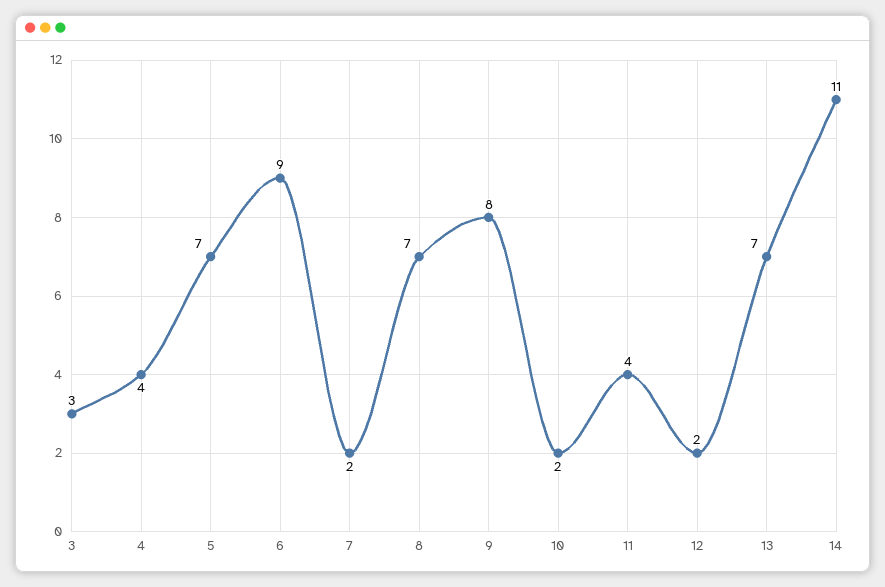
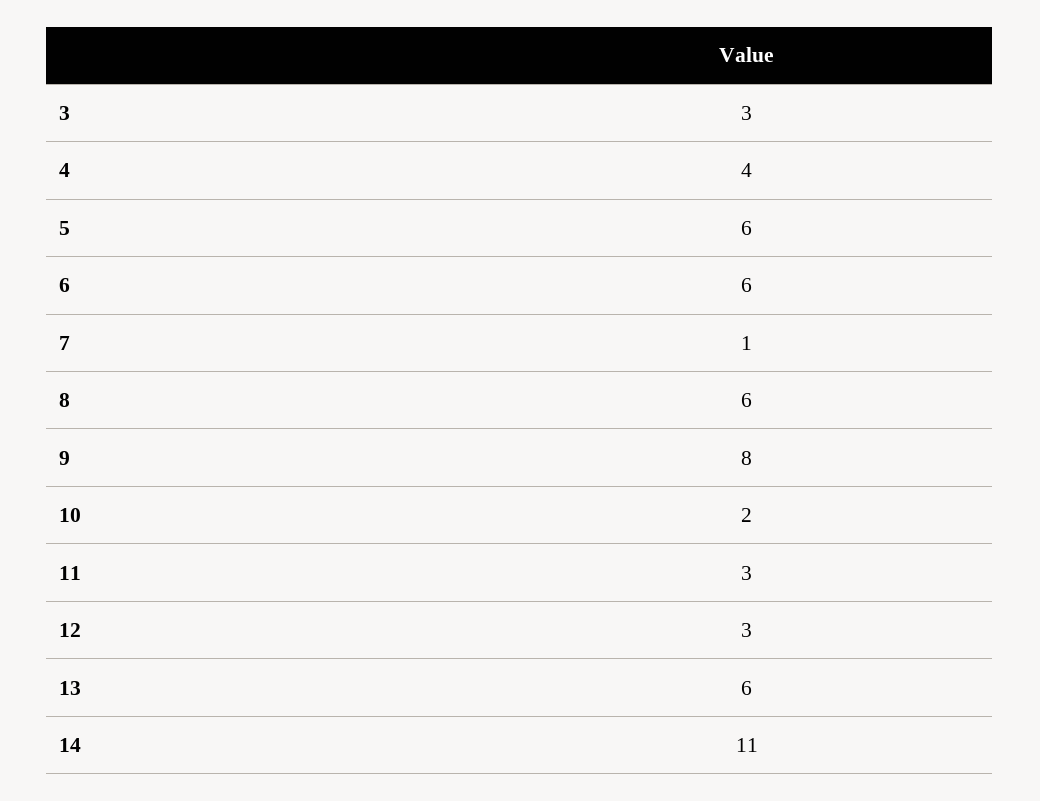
  {
    "3": 3,
    "4": 4,
-   "5": 7,
+   "5": 6,
-   "6": 9,
+   "6": 6,
-   "7": 2,
+   "7": 1,
-   "8": 7,
+   "8": 6,
    "9": 8,
    "10": 2,
-   "11": 4,
+   "11": 3,
-   "12": 2,
+   "12": 3,
-   "13": 7,
+   "13": 6,
    "14": 11
  }

